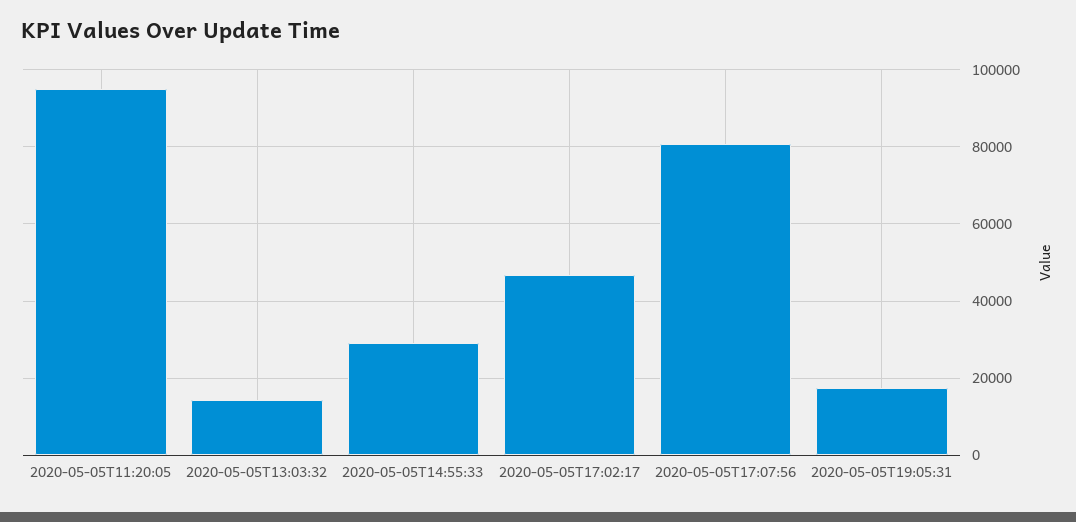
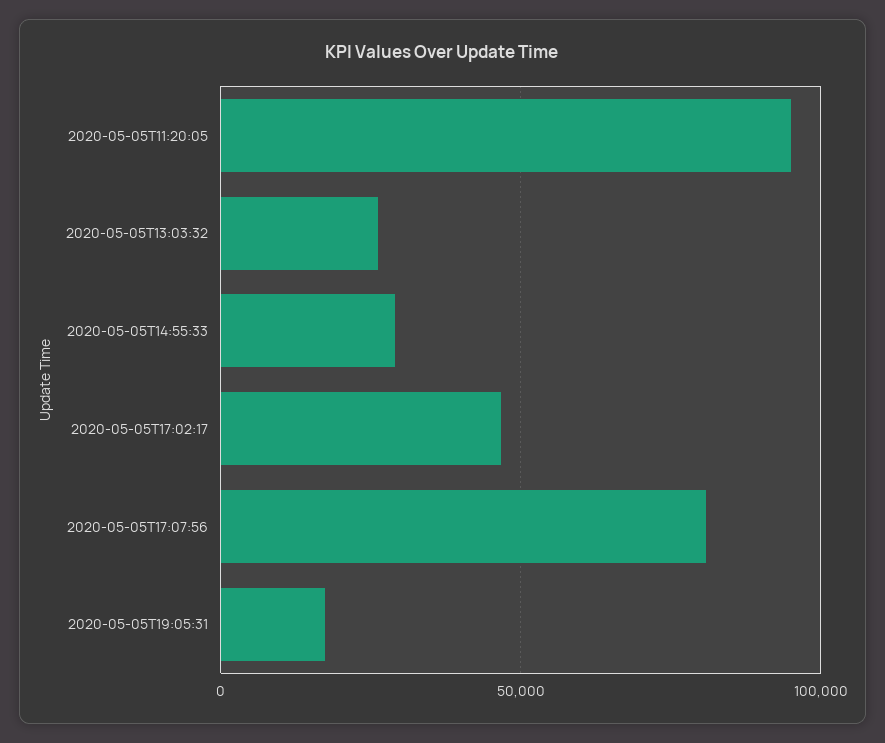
  {
    "2020-05-05T11:20:05": 96000,
-   "2020-05-05T13:03:32": 14000,
+   "2020-05-05T13:03:32": 25000,
    "2020-05-05T14:55:33": 30000,
    "2020-05-05T17:02:17": 46000,
    "2020-05-05T17:07:56": 80000,
    "2020-05-05T19:05:31": 18000
  }

